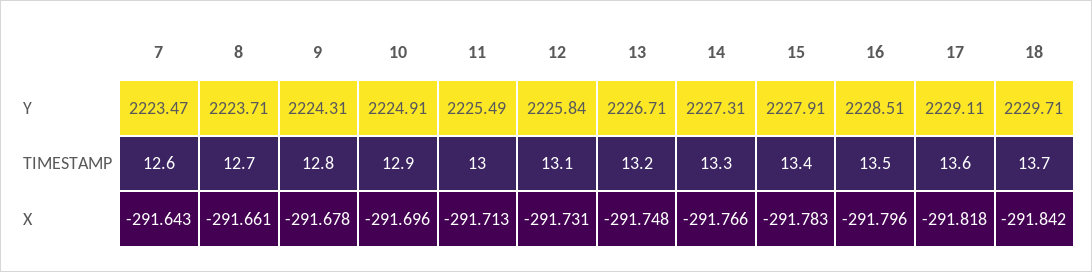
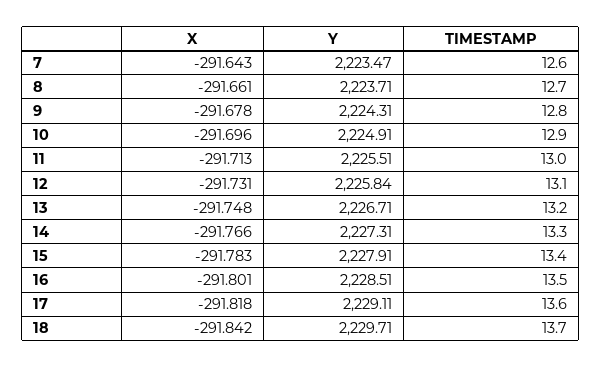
  {
    "7": {
      "Y": 2223.47,
      "TIMESTAMP": 12.6,
      "X": -291.643
    },
    "8": {
      "Y": 2223.71,
      "TIMESTAMP": 12.7,
      "X": -291.661
    },
    "9": {
      "Y": 2224.31,
      "TIMESTAMP": 12.8,
      "X": -291.678
    },
    "10": {
      "Y": 2224.91,
      "TIMESTAMP": 12.9,
      "X": -291.696
    },
    "11": {
-     "Y": 2225.49,
+     "Y": 2225.51,
      "TIMESTAMP": 13,
      "X": -291.713
    },
    "12": {
      "Y": 2225.84,
      "TIMESTAMP": 13.1,
      "X": -291.731
    },
    "13": {
      "Y": 2226.71,
      "TIMESTAMP": 13.2,
      "X": -291.748
    },
    "14": {
      "Y": 2227.31,
      "TIMESTAMP": 13.3,
      "X": -291.766
    },
    "15": {
      "Y": 2227.91,
      "TIMESTAMP": 13.4,
      "X": -291.783
    },
    "16": {
      "Y": 2228.51,
      "TIMESTAMP": 13.5,
-     "X": -291.796
+     "X": -291.801
    },
    "17": {
      "Y": 2229.11,
      "TIMESTAMP": 13.6,
      "X": -291.818
    },
    "18": {
      "Y": 2229.71,
      "TIMESTAMP": 13.7,
      "X": -291.842
    }
  }

